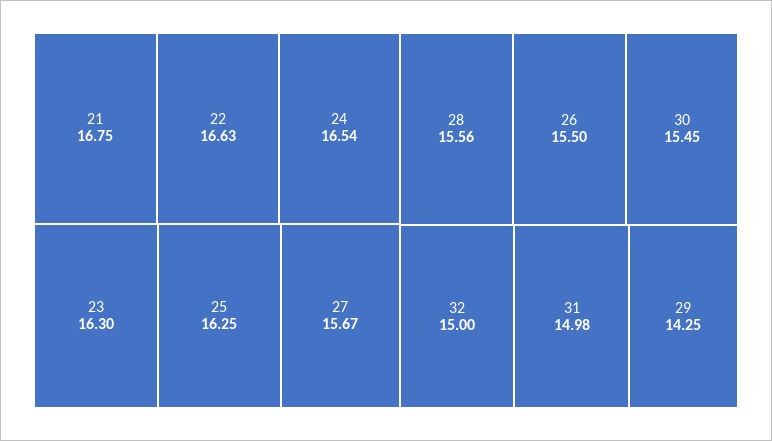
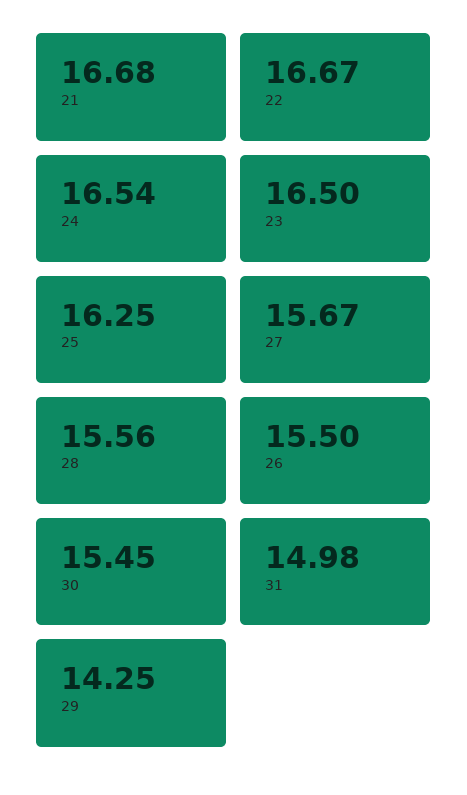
  {
-   "21": 16.75,
+   "21": 16.68,
-   "22": 16.63,
+   "22": 16.67,
    "24": 16.54,
-   "23": 16.3,
+   "23": 16.5,
    "25": 16.25,
    "27": 15.67,
    "28": 15.56,
    "26": 15.5,
    "30": 15.45,
-   "32": 15,
    "31": 14.98,
    "29": 14.25
  }

